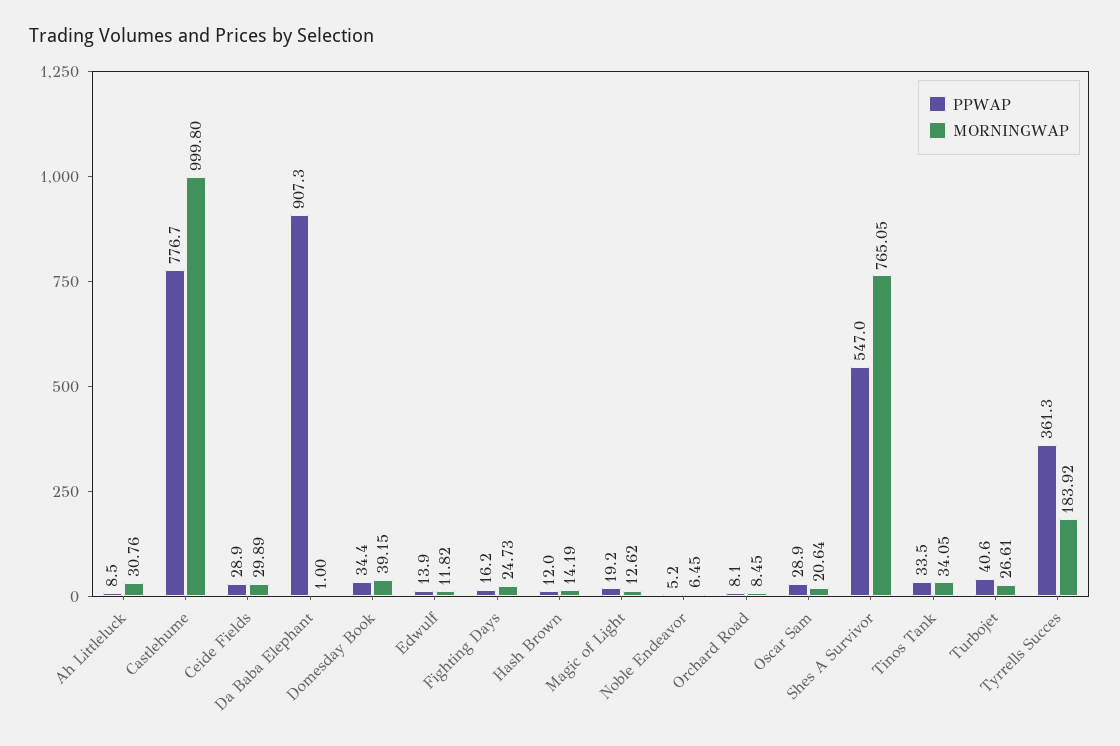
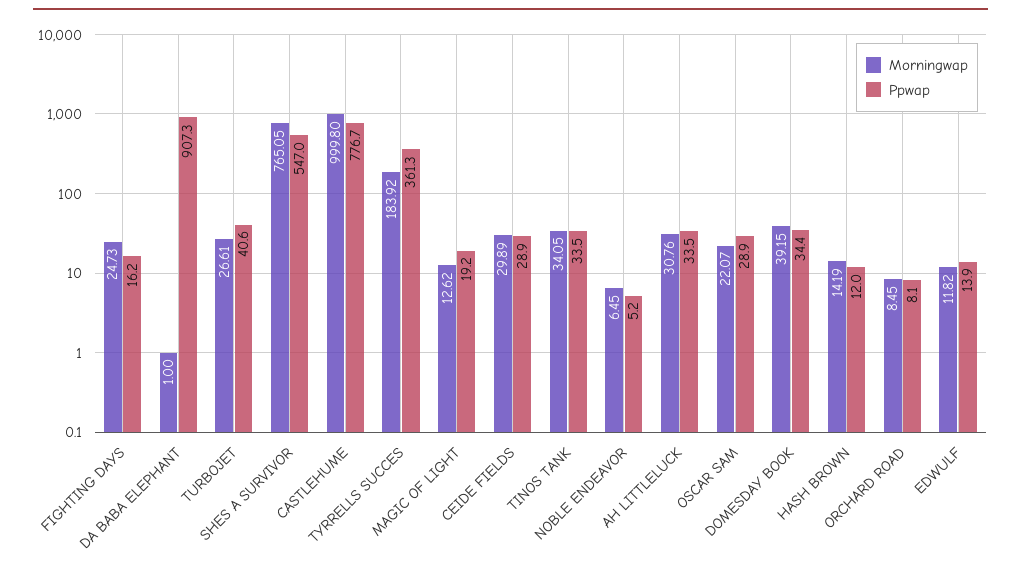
  {
    "PPWAP": {
-     "Ah Littleluck": 8.5,
+     "Ah Littleluck": 33.5,
      "Castlehume": 776.7,
      "Ceide Fields": 28.9,
      "Da Baba Elephant": 907.3,
      "Domesday Book": 34.4,
      "Edwulf": 13.9,
      "Fighting Days": 16.2,
      "Hash Brown": 12,
      "Magic of Light": 19.2,
      "Noble Endeavor": 5.2,
      "Orchard Road": 8.1,
      "Oscar Sam": 28.9,
      "Shes A Survivor": 547,
      "Tinos Tank": 33.5,
      "Turbojet": 40.6,
      "Tyrrells Succes": 361.3
    },
    "MORNINGWAP": {
      "Ah Littleluck": 30.76,
      "Castlehume": 999.8,
      "Ceide Fields": 29.89,
      "Da Baba Elephant": 1,
      "Domesday Book": 39.15,
      "Edwulf": 11.82,
      "Fighting Days": 24.73,
      "Hash Brown": 14.19,
      "Magic of Light": 12.62,
      "Noble Endeavor": 6.45,
      "Orchard Road": 8.45,
-     "Oscar Sam": 20.64,
+     "Oscar Sam": 22.07,
      "Shes A Survivor": 765.05,
      "Tinos Tank": 34.05,
      "Turbojet": 26.61,
      "Tyrrells Succes": 183.92
    }
  }

